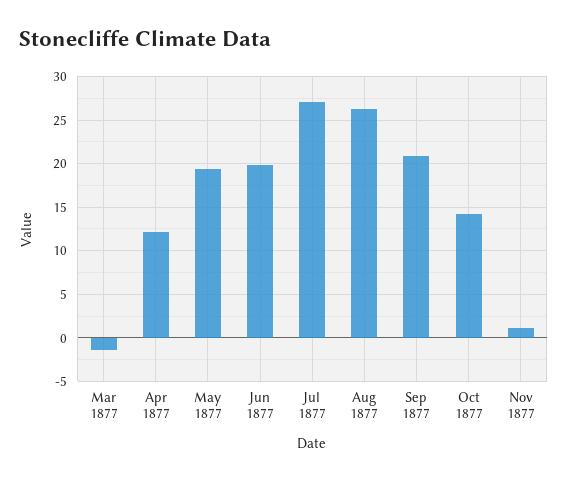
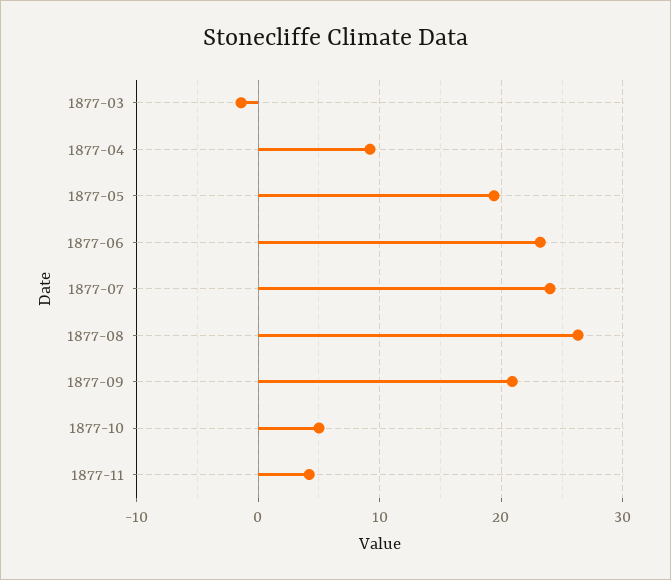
  {
    "Mar 1877": -1,
-   "Apr 1877": 12,
+   "Apr 1877": 9,
    "May 1877": 19,
-   "Jun 1877": 20,
+   "Jun 1877": 23,
-   "Jul 1877": 27,
+   "Jul 1877": 24,
    "Aug 1877": 26,
    "Sep 1877": 21,
-   "Oct 1877": 14,
+   "Oct 1877": 5,
-   "Nov 1877": 1
+   "Nov 1877": 4
  }

